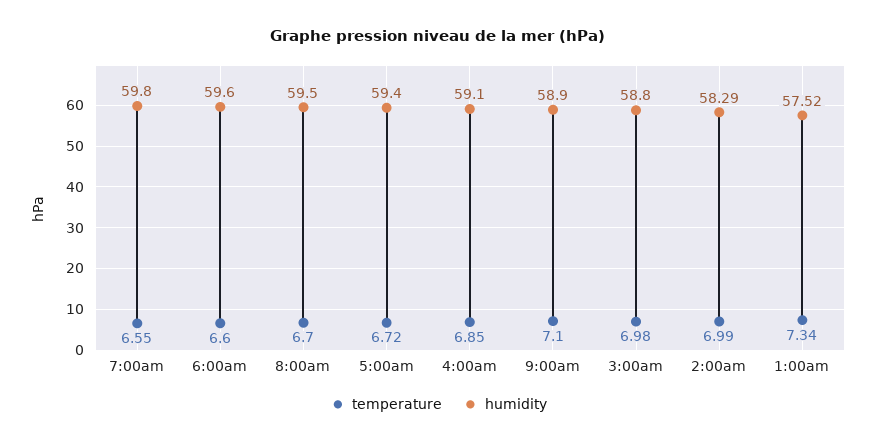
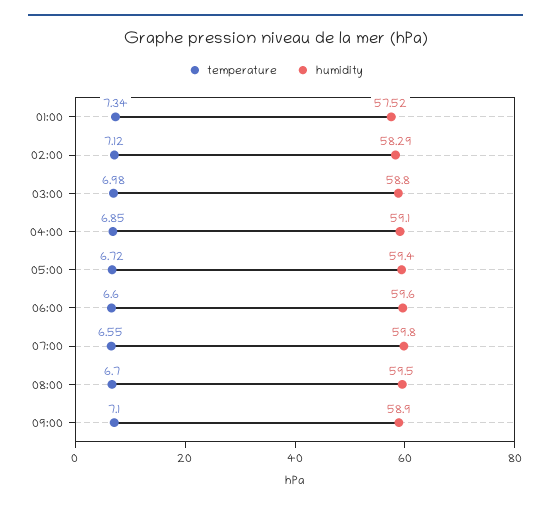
  {
    "temperature": {
      "7:00am": 6.55,
      "6:00am": 6.6,
      "8:00am": 6.7,
      "5:00am": 6.72,
      "4:00am": 6.85,
      "9:00am": 7.1,
      "3:00am": 6.98,
-     "2:00am": 6.99,
+     "2:00am": 7.12,
      "1:00am": 7.34
    },
    "humidity": {
      "7:00am": 59.8,
      "6:00am": 59.6,
      "8:00am": 59.5,
      "5:00am": 59.4,
      "4:00am": 59.1,
      "9:00am": 58.9,
      "3:00am": 58.8,
      "2:00am": 58.29,
      "1:00am": 57.52
    }
  }

